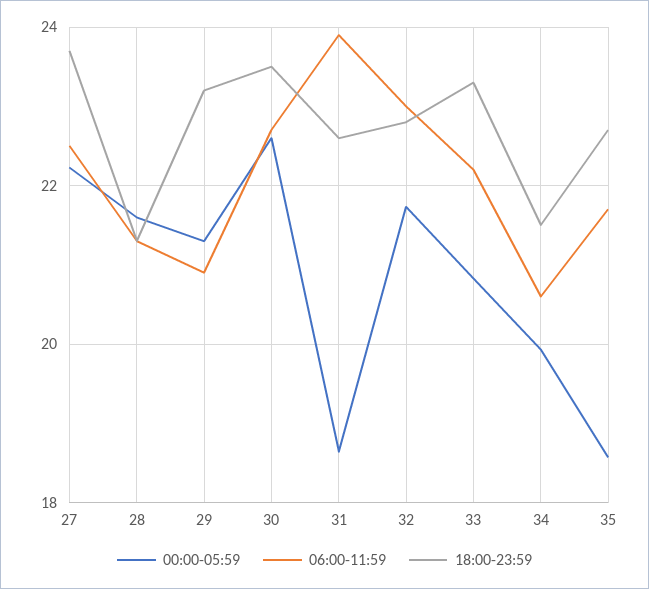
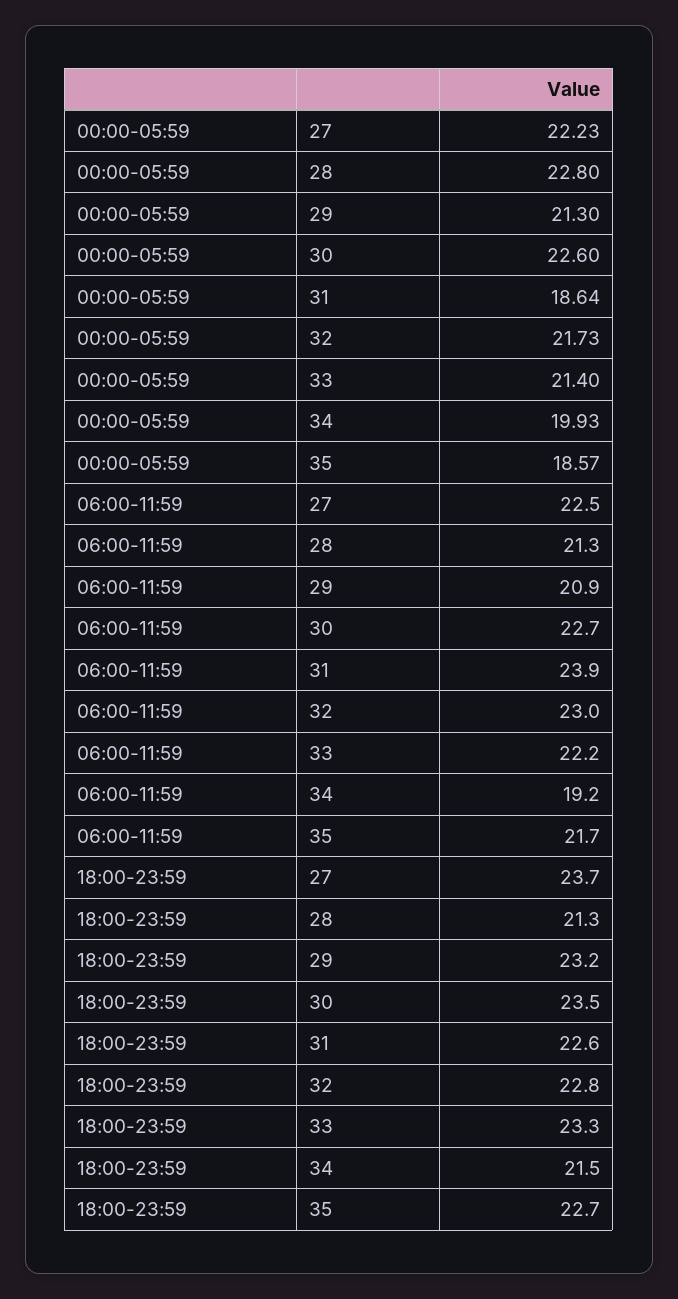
  {
    "00:00-05:59": {
      "27": 22.23,
-     "28": 21.6,
+     "28": 22.8,
      "29": 21.3,
      "30": 22.6,
      "31": 18.64,
      "32": 21.73,
-     "33": 20.8,
+     "33": 21.4,
      "34": 19.93,
      "35": 18.57
    },
    "06:00-11:59": {
      "27": 22.5,
      "28": 21.3,
      "29": 20.9,
      "30": 22.7,
      "31": 23.9,
      "32": 23,
      "33": 22.2,
-     "34": 20.6,
+     "34": 19.2,
      "35": 21.7
    },
    "18:00-23:59": {
      "27": 23.7,
      "28": 21.3,
      "29": 23.2,
      "30": 23.5,
      "31": 22.6,
      "32": 22.8,
      "33": 23.3,
      "34": 21.5,
      "35": 22.7
    }
  }

